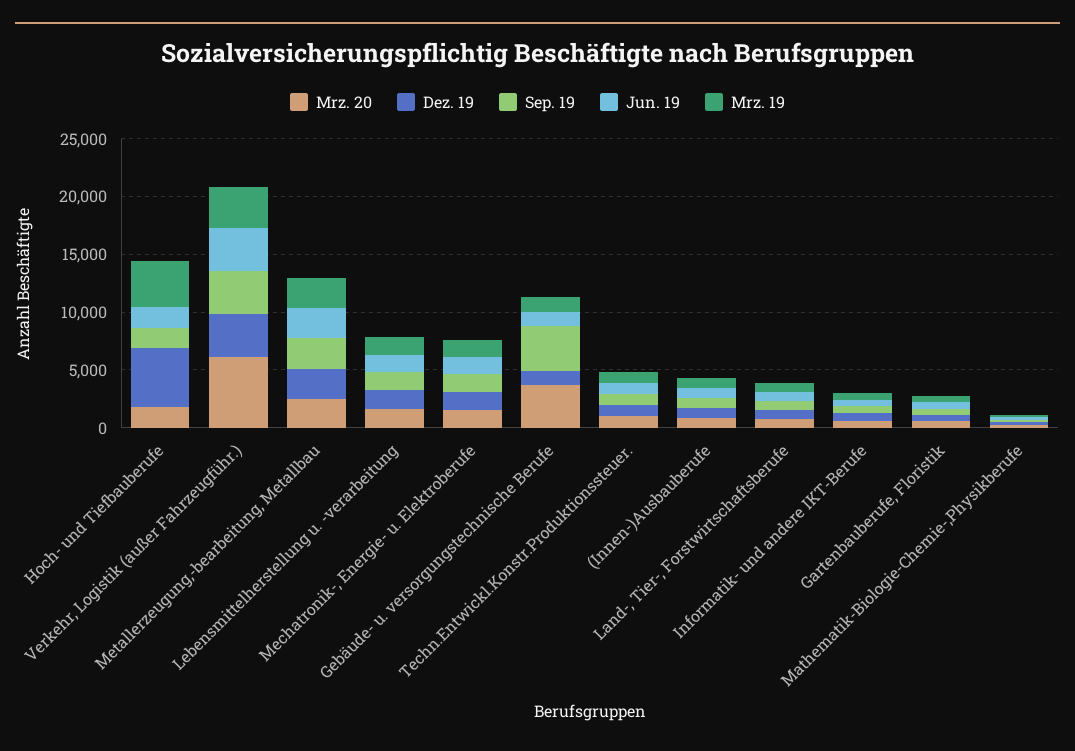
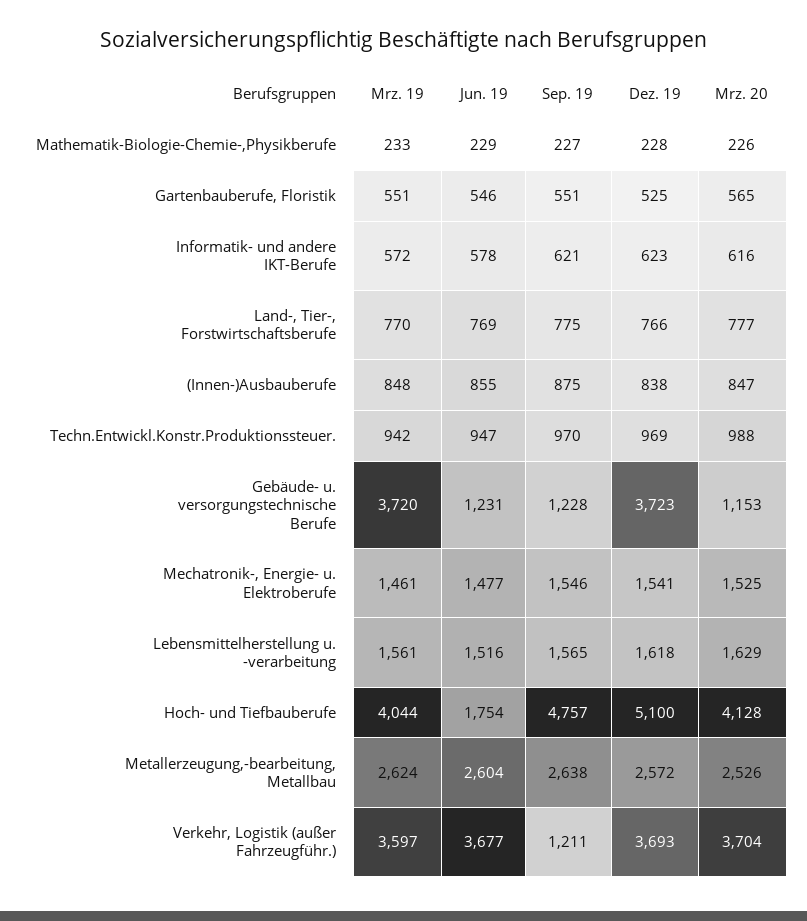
  {
    "Mrz. 20": {
-     "Hoch- und Tiefbauberufe": 2000,
+     "Hoch- und Tiefbauberufe": 4128,
-     "Verkehr, Logistik (außer Fahrzeugführ.)": 6000,
+     "Verkehr, Logistik (außer Fahrzeugführ.)": 3704,
      "Metallerzeugung,-bearbeitung, Metallbau": 2526,
      "Lebensmittelherstellung u. -verarbeitung": 1629,
      "Mechatronik-, Energie- u. Elektroberufe": 1525,
-     "Gebäude- u. versorgungstechnische Berufe": 4000,
+     "Gebäude- u. versorgungstechnische Berufe": 1153,
      "Techn.Entwickl.Konstr.Produktionssteuer.": 988,
      "(Innen-)Ausbauberufe": 847,
      "Land-, Tier-, Forstwirtschaftsberufe": 777,
      "Informatik- und andere IKT-Berufe": 616,
      "Gartenbauberufe, Floristik": 565,
      "Mathematik-Biologie-Chemie-,Physikberufe": 226
    },
    "Dez. 19": {
      "Hoch- und Tiefbauberufe": 5100,
      "Verkehr, Logistik (außer Fahrzeugführ.)": 3693,
      "Metallerzeugung,-bearbeitung, Metallbau": 2572,
      "Lebensmittelherstellung u. -verarbeitung": 1618,
      "Mechatronik-, Energie- u. Elektroberufe": 1541,
-     "Gebäude- u. versorgungstechnische Berufe": 1000,
+     "Gebäude- u. versorgungstechnische Berufe": 3723,
      "Techn.Entwickl.Konstr.Produktionssteuer.": 969,
      "(Innen-)Ausbauberufe": 838,
      "Land-, Tier-, Forstwirtschaftsberufe": 766,
      "Informatik- und andere IKT-Berufe": 623,
      "Gartenbauberufe, Floristik": 525,
      "Mathematik-Biologie-Chemie-,Physikberufe": 228
    },
    "Sep. 19": {
-     "Hoch- und Tiefbauberufe": 2000,
+     "Hoch- und Tiefbauberufe": 4757,
-     "Verkehr, Logistik (außer Fahrzeugführ.)": 4000,
+     "Verkehr, Logistik (außer Fahrzeugführ.)": 1211,
      "Metallerzeugung,-bearbeitung, Metallbau": 2638,
      "Lebensmittelherstellung u. -verarbeitung": 1565,
      "Mechatronik-, Energie- u. Elektroberufe": 1546,
-     "Gebäude- u. versorgungstechnische Berufe": 4000,
+     "Gebäude- u. versorgungstechnische Berufe": 1228,
      "Techn.Entwickl.Konstr.Produktionssteuer.": 970,
      "(Innen-)Ausbauberufe": 875,
      "Land-, Tier-, Forstwirtschaftsberufe": 775,
      "Informatik- und andere IKT-Berufe": 621,
      "Gartenbauberufe, Floristik": 551,
      "Mathematik-Biologie-Chemie-,Physikberufe": 227
    },
    "Jun. 19": {
      "Hoch- und Tiefbauberufe": 1754,
      "Verkehr, Logistik (außer Fahrzeugführ.)": 3677,
      "Metallerzeugung,-bearbeitung, Metallbau": 2604,
      "Lebensmittelherstellung u. -verarbeitung": 1516,
      "Mechatronik-, Energie- u. Elektroberufe": 1477,
      "Gebäude- u. versorgungstechnische Berufe": 1231,
      "Techn.Entwickl.Konstr.Produktionssteuer.": 947,
      "(Innen-)Ausbauberufe": 855,
      "Land-, Tier-, Forstwirtschaftsberufe": 769,
      "Informatik- und andere IKT-Berufe": 578,
      "Gartenbauberufe, Floristik": 546,
      "Mathematik-Biologie-Chemie-,Physikberufe": 229
    },
    "Mrz. 19": {
      "Hoch- und Tiefbauberufe": 4044,
      "Verkehr, Logistik (außer Fahrzeugführ.)": 3597,
      "Metallerzeugung,-bearbeitung, Metallbau": 2624,
      "Lebensmittelherstellung u. -verarbeitung": 1561,
      "Mechatronik-, Energie- u. Elektroberufe": 1461,
-     "Gebäude- u. versorgungstechnische Berufe": 1000,
+     "Gebäude- u. versorgungstechnische Berufe": 3720,
      "Techn.Entwickl.Konstr.Produktionssteuer.": 942,
      "(Innen-)Ausbauberufe": 848,
      "Land-, Tier-, Forstwirtschaftsberufe": 770,
      "Informatik- und andere IKT-Berufe": 572,
      "Gartenbauberufe, Floristik": 551,
      "Mathematik-Biologie-Chemie-,Physikberufe": 233
    }
  }

